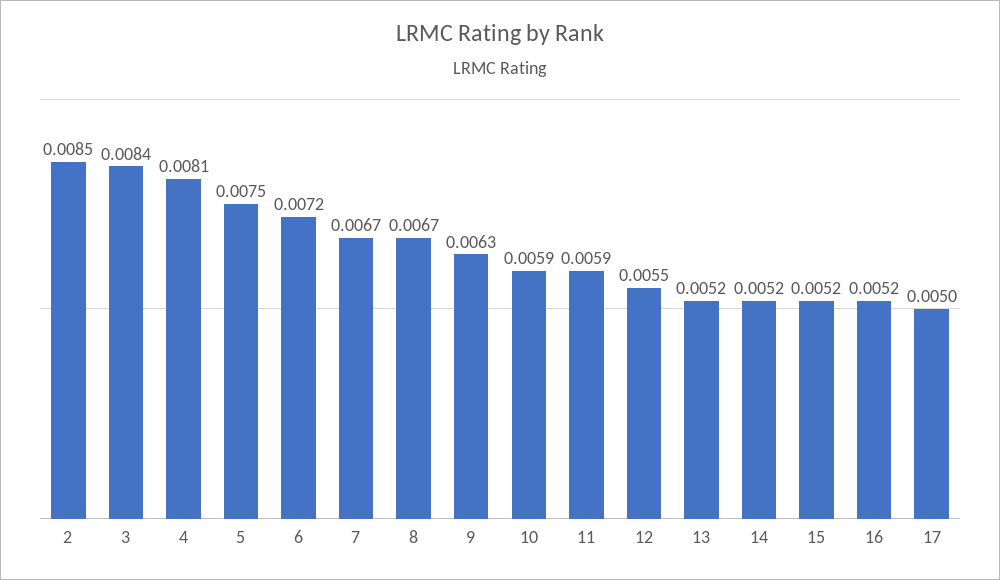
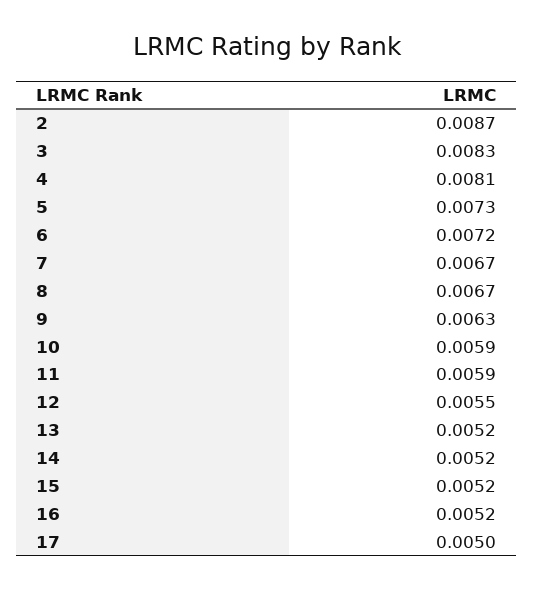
  {
-   "2": 0.0085,
+   "2": 0.0087,
-   "3": 0.0084,
+   "3": 0.0083,
    "4": 0.0081,
-   "5": 0.0075,
+   "5": 0.0073,
    "6": 0.0072,
    "7": 0.0067,
    "8": 0.0067,
    "9": 0.0063,
    "10": 0.0059,
    "11": 0.0059,
    "12": 0.0055,
    "13": 0.0052,
    "14": 0.0052,
    "15": 0.0052,
    "16": 0.0052,
    "17": 0.005
  }

